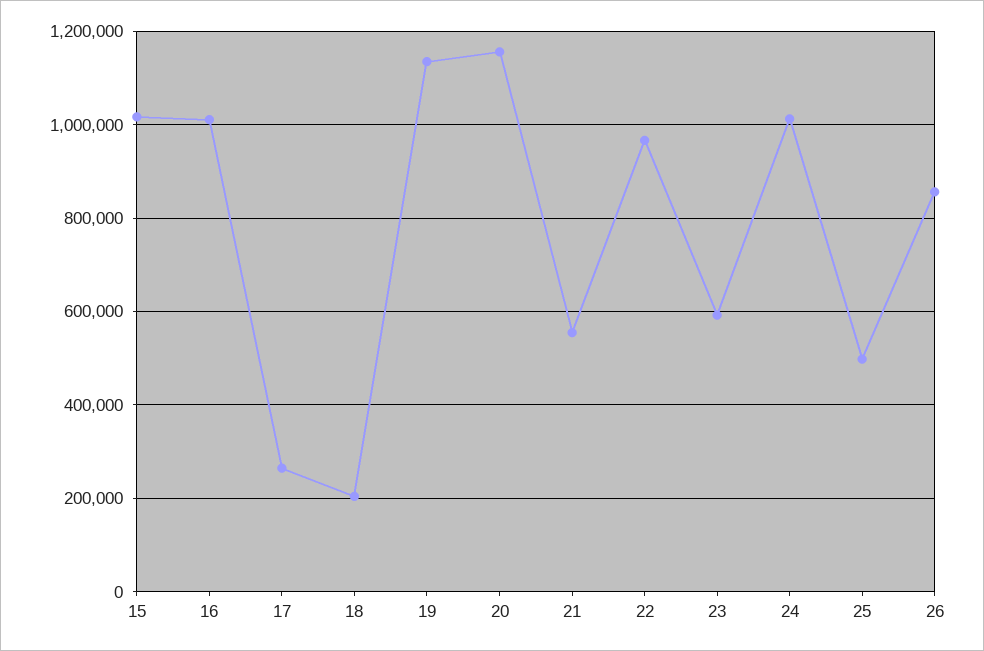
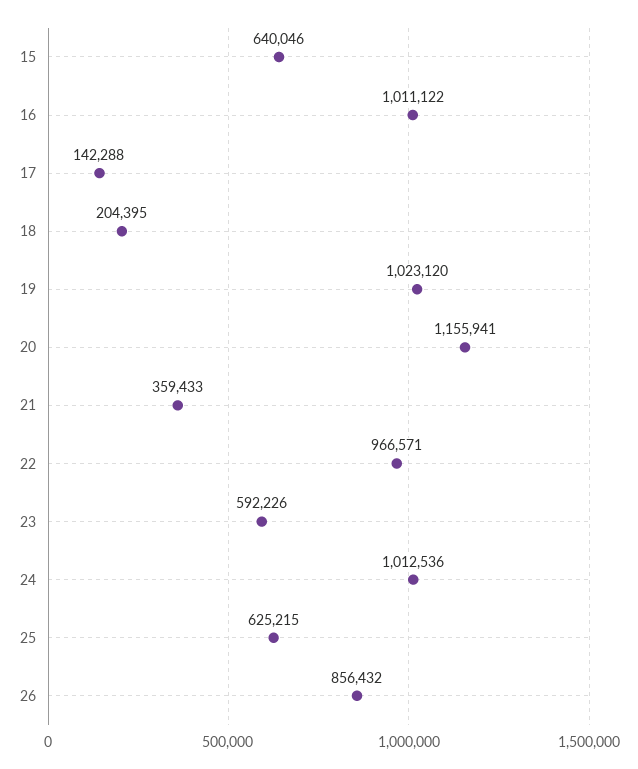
  {
-   "15": 1020000,
+   "15": 640046,
    "16": 1011122,
-   "17": 260000,
+   "17": 142288,
    "18": 204395,
-   "19": 1140000,
+   "19": 1023120,
    "20": 1155941,
-   "21": 560000,
+   "21": 359433,
    "22": 966571,
    "23": 592226,
    "24": 1012536,
-   "25": 500000,
+   "25": 625215,
    "26": 856432
  }

